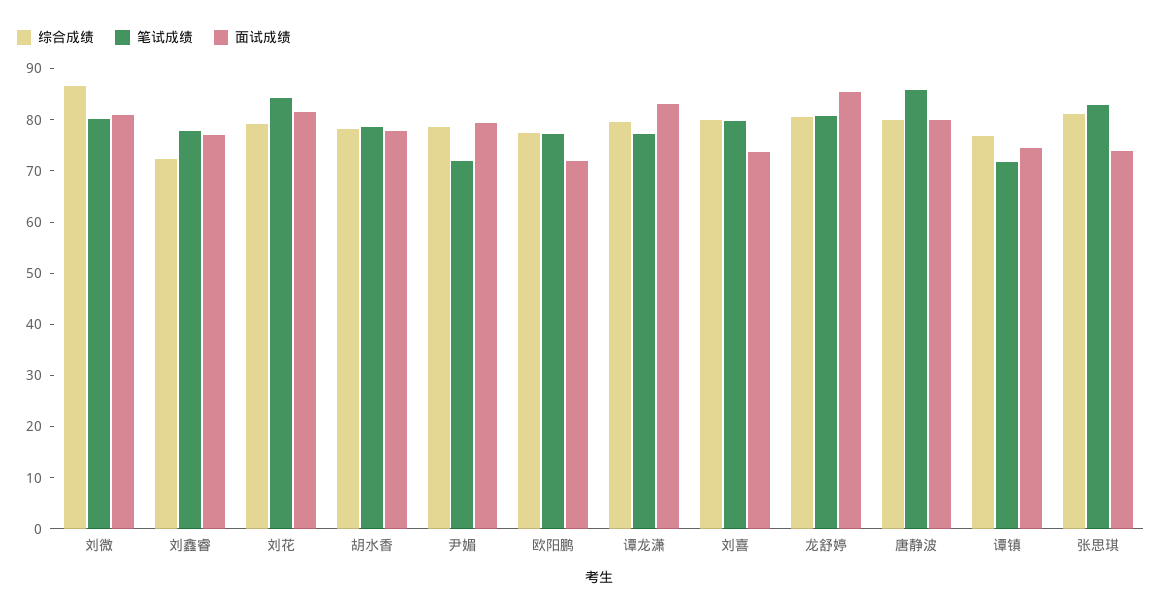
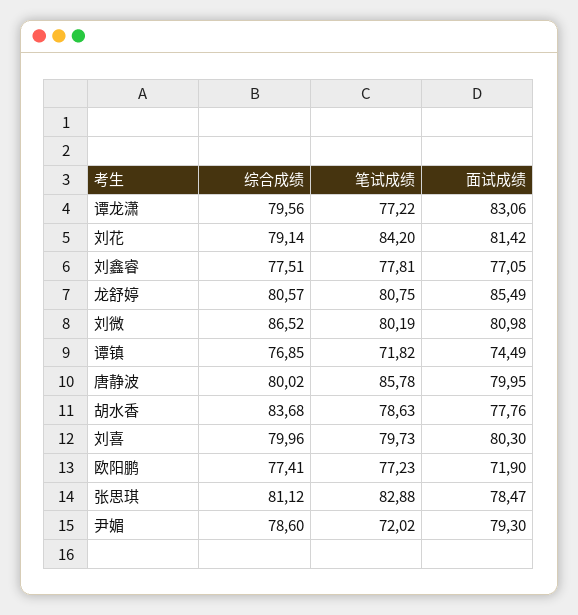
  {
    "综合成绩": {
      "刘微": 86.52,
-     "刘鑫睿": 72,
+     "刘鑫睿": 77.51,
      "刘花": 79.14,
-     "胡水香": 78,
+     "胡水香": 83.68,
      "尹媚": 78.6,
      "欧阳鹏": 77.41,
      "谭龙潇": 79.56,
      "刘喜": 79.96,
      "龙舒婷": 80.57,
      "唐静波": 80.02,
      "谭镇": 76.85,
      "张思琪": 81.12
    },
    "笔试成绩": {
      "刘微": 80.19,
      "刘鑫睿": 77.81,
      "刘花": 84.2,
      "胡水香": 78.63,
      "尹媚": 72.02,
      "欧阳鹏": 77.23,
      "谭龙潇": 77.22,
      "刘喜": 79.73,
      "龙舒婷": 80.75,
      "唐静波": 85.78,
      "谭镇": 71.82,
      "张思琪": 82.88
    },
    "面试成绩": {
      "刘微": 80.98,
      "刘鑫睿": 77.05,
      "刘花": 81.42,
      "胡水香": 77.76,
      "尹媚": 79.3,
      "欧阳鹏": 71.9,
      "谭龙潇": 83.06,
-     "刘喜": 74,
+     "刘喜": 80.3,
      "龙舒婷": 85.49,
      "唐静波": 79.95,
      "谭镇": 74.49,
-     "张思琪": 74
+     "张思琪": 78.47
    }
  }

